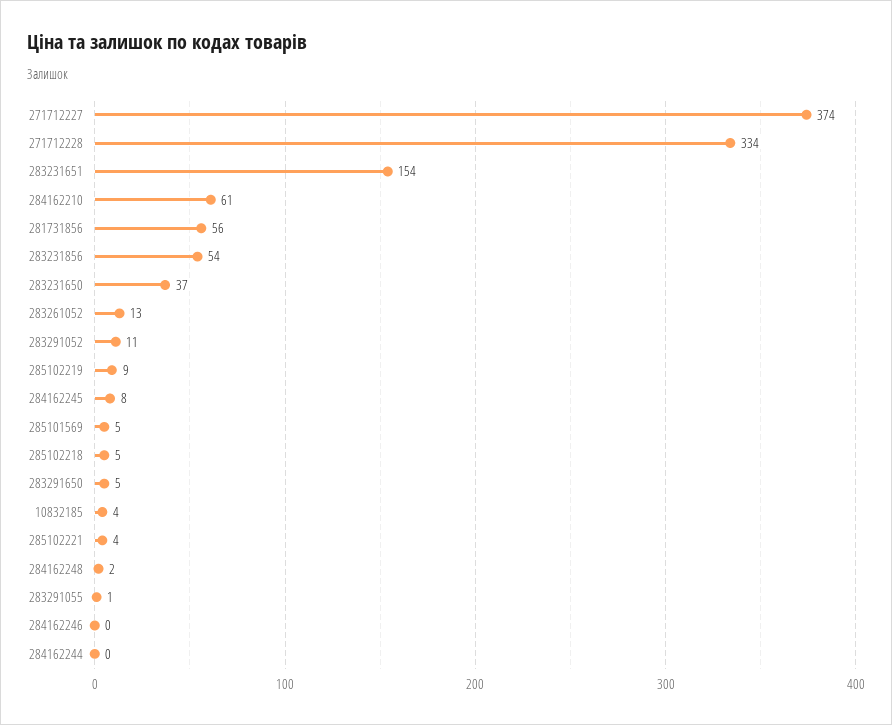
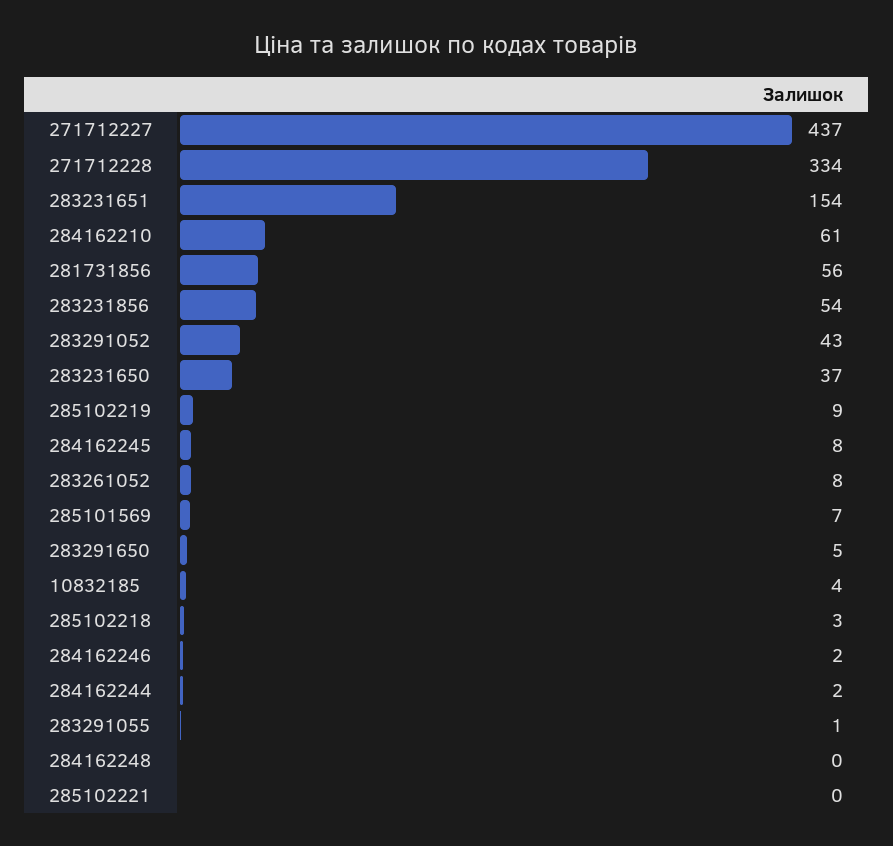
  {
-   "271712227": 374,
+   "271712227": 437,
    "271712228": 334,
    "283231651": 154,
    "284162210": 61,
    "281731856": 56,
    "283231856": 54,
    "283231650": 37,
-   "283261052": 13,
+   "283261052": 8,
-   "283291052": 11,
+   "283291052": 43,
    "285102219": 9,
    "284162245": 8,
-   "285101569": 5,
+   "285101569": 7,
-   "285102218": 5,
+   "285102218": 3,
    "283291650": 5,
    "10832185": 4,
-   "285102221": 4,
+   "285102221": 0,
-   "284162248": 2,
+   "284162248": 0,
    "283291055": 1,
-   "284162246": 0,
+   "284162246": 2,
-   "284162244": 0
+   "284162244": 2
  }

